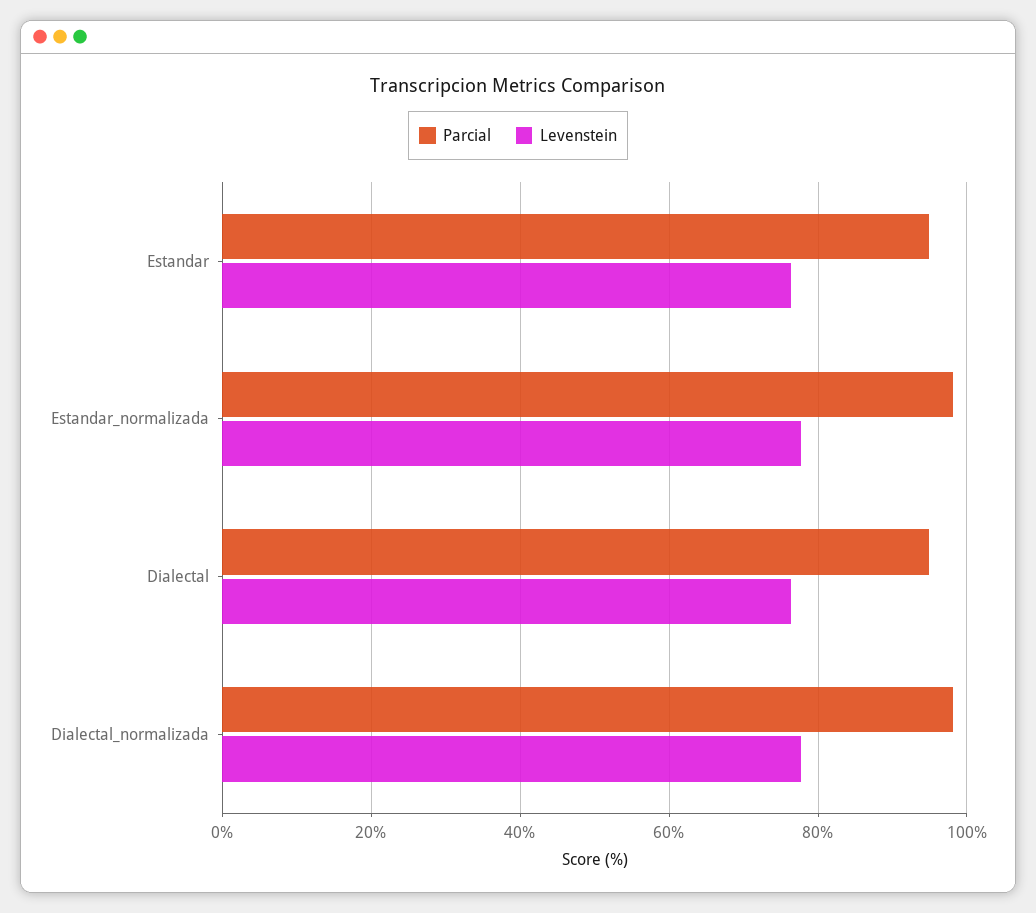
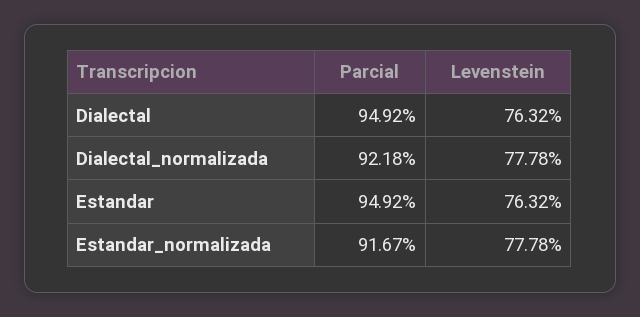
  {
    "Parcial": {
      "Estandar": 94.92,
-     "Estandar_normalizada": 98,
+     "Estandar_normalizada": 91.67,
      "Dialectal": 94.92,
-     "Dialectal_normalizada": 98
+     "Dialectal_normalizada": 92.18
    },
    "Levenstein": {
      "Estandar": 76.32,
      "Estandar_normalizada": 77.78,
      "Dialectal": 76.32,
      "Dialectal_normalizada": 77.78
    }
  }

